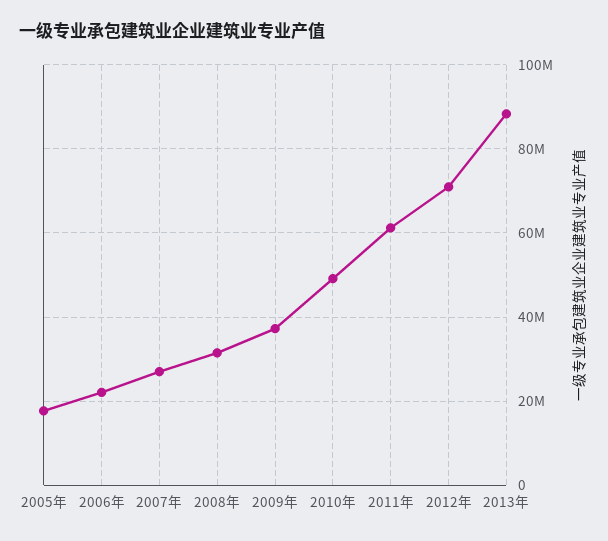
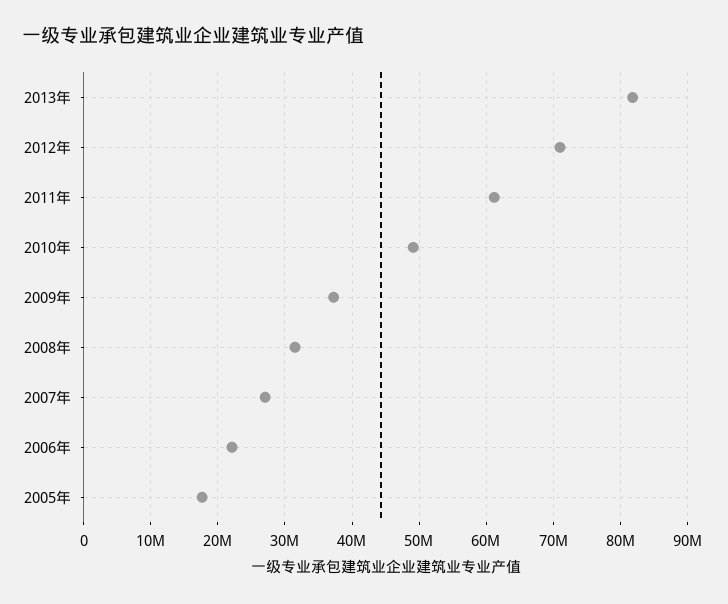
  {
    "2005年": 18000000,
    "2006年": 22000000,
    "2007年": 27000000,
    "2008年": 31000000,
    "2009年": 37000000,
    "2010年": 49000000,
    "2011年": 61000000,
    "2012年": 71000000,
-   "2013年": 88000000
+   "2013年": 82000000
  }

